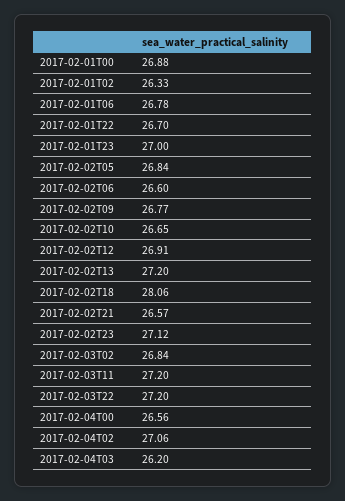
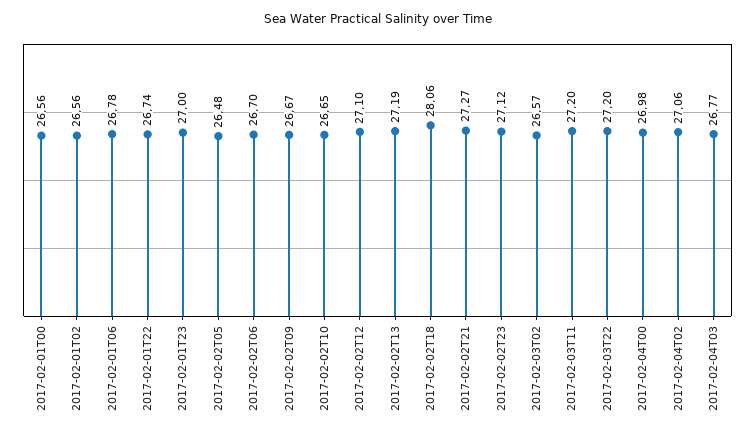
  {
-   "2017-02-01T00": 26.88,
+   "2017-02-01T00": 26.56,
-   "2017-02-01T02": 26.33,
+   "2017-02-01T02": 26.56,
    "2017-02-01T06": 26.78,
-   "2017-02-01T22": 26.7,
+   "2017-02-01T22": 26.74,
    "2017-02-01T23": 27,
-   "2017-02-02T05": 26.84,
+   "2017-02-02T05": 26.48,
-   "2017-02-02T06": 26.6,
+   "2017-02-02T06": 26.7,
-   "2017-02-02T09": 26.77,
+   "2017-02-02T09": 26.67,
    "2017-02-02T10": 26.65,
-   "2017-02-02T12": 26.91,
+   "2017-02-02T12": 27.1,
-   "2017-02-02T13": 27.2,
+   "2017-02-02T13": 27.19,
    "2017-02-02T18": 28.06,
-   "2017-02-02T21": 26.57,
+   "2017-02-02T21": 27.27,
    "2017-02-02T23": 27.12,
-   "2017-02-03T02": 26.84,
+   "2017-02-03T02": 26.57,
    "2017-02-03T11": 27.2,
    "2017-02-03T22": 27.2,
-   "2017-02-04T00": 26.56,
+   "2017-02-04T00": 26.98,
    "2017-02-04T02": 27.06,
-   "2017-02-04T03": 26.2
+   "2017-02-04T03": 26.77
  }

